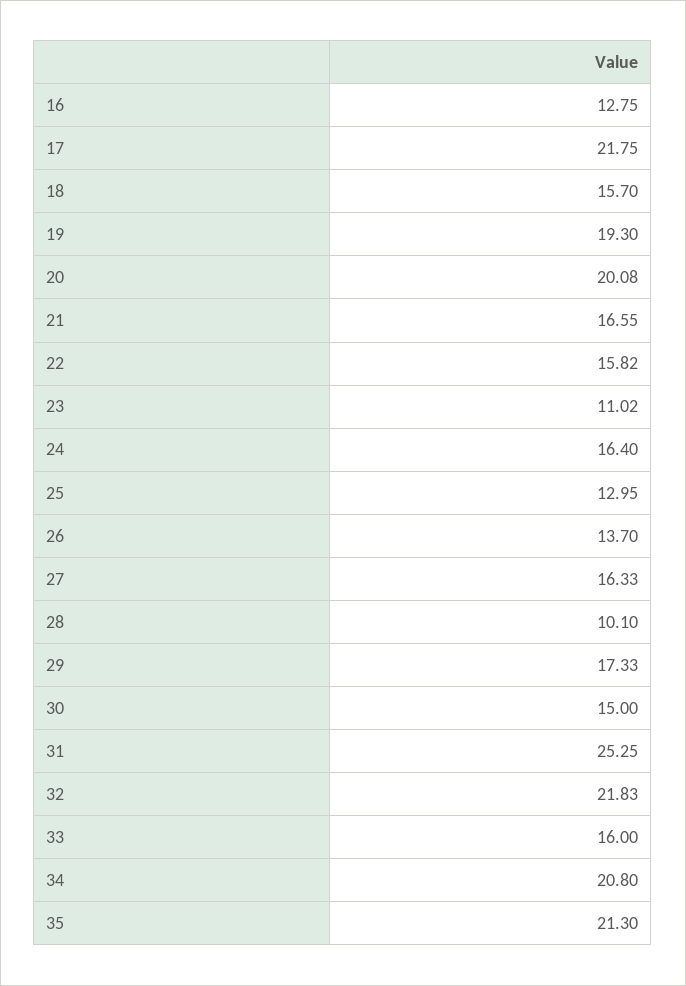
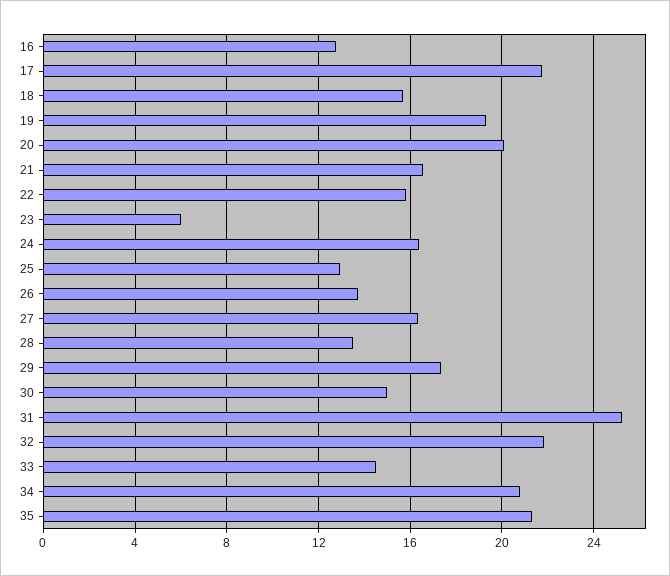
  {
    "16": 12.75,
    "17": 21.75,
    "18": 15.7,
    "19": 19.3,
    "20": 20.08,
    "21": 16.55,
    "22": 15.82,
-   "23": 11.02,
+   "23": 6,
    "24": 16.4,
    "25": 12.95,
    "26": 13.7,
    "27": 16.33,
-   "28": 10.1,
+   "28": 13.5,
    "29": 17.33,
    "30": 15,
    "31": 25.25,
    "32": 21.83,
-   "33": 16,
+   "33": 14.5,
    "34": 20.8,
    "35": 21.3
  }

